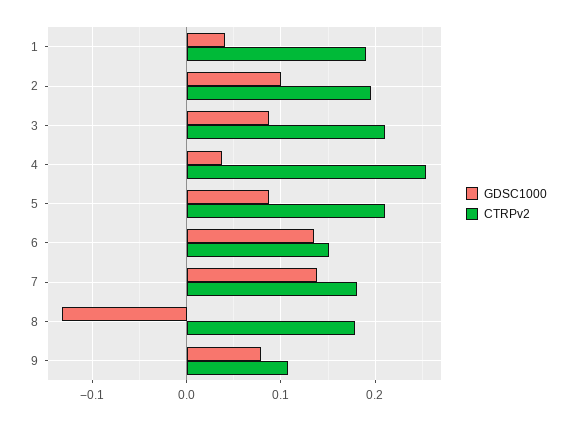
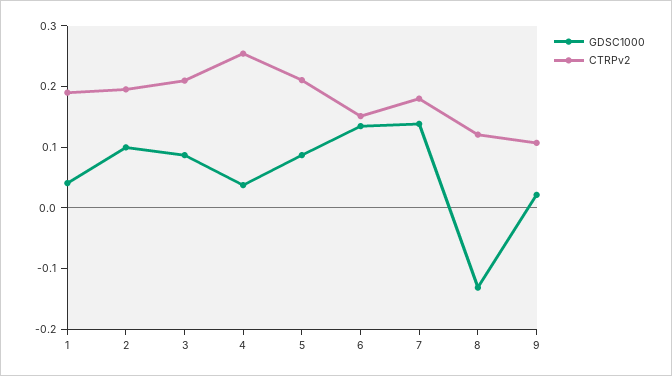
  {
    "GDSC1000": {
      "1": 0.04,
      "2": 0.1,
      "3": 0.09,
      "4": 0.04,
      "5": 0.09,
      "6": 0.13,
      "7": 0.14,
      "8": -0.13,
-     "9": 0.08
+     "9": 0.02
    },
    "CTRPv2": {
      "1": 0.19,
      "2": 0.2,
      "3": 0.21,
      "4": 0.25,
      "5": 0.21,
      "6": 0.15,
      "7": 0.18,
-     "8": 0.18,
+     "8": 0.12,
      "9": 0.11
    }
  }

